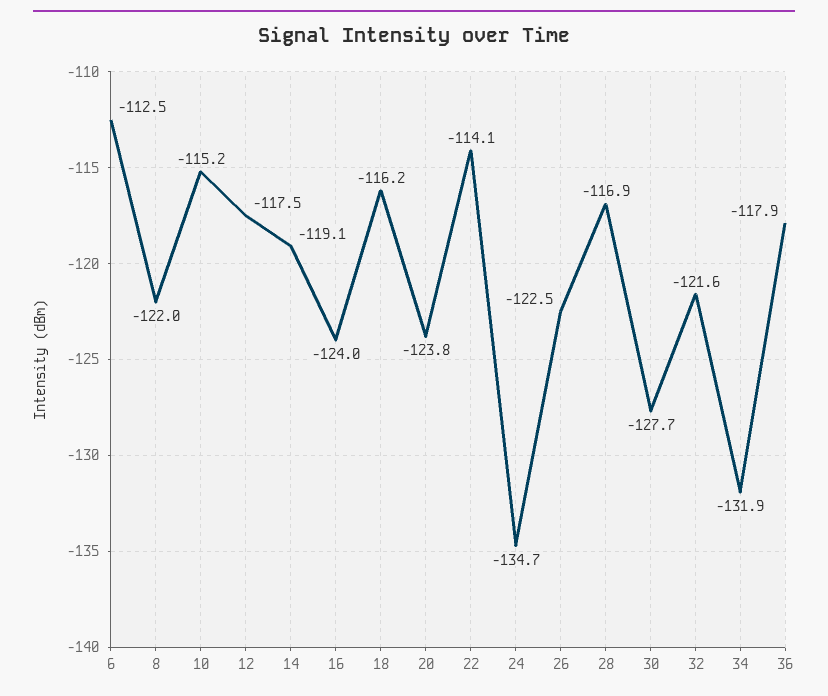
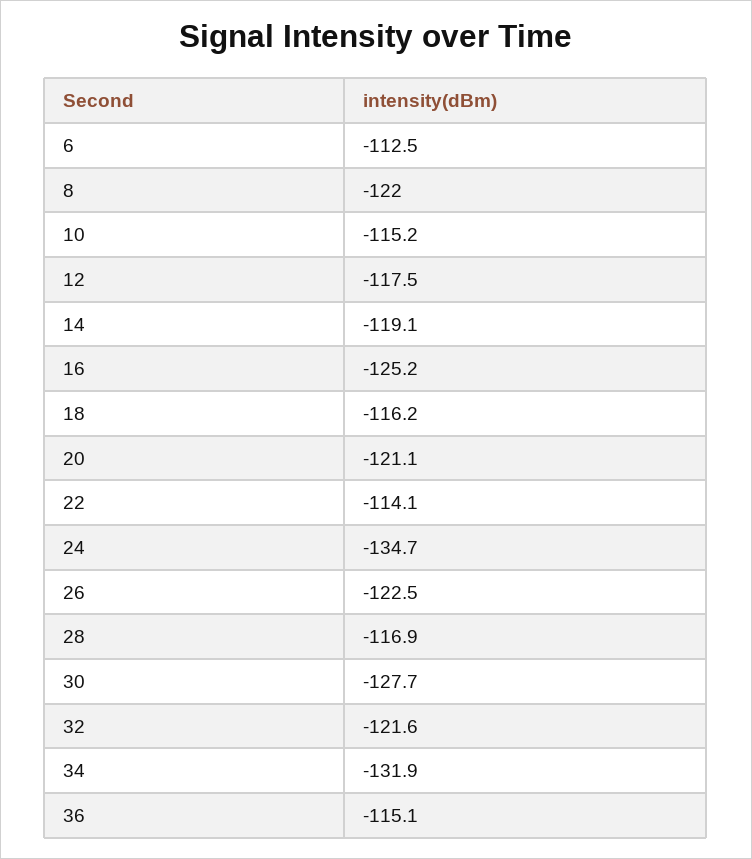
  {
    "6": -112.5,
    "8": -122,
    "10": -115.2,
    "12": -117.5,
    "14": -119.1,
-   "16": -124,
+   "16": -125.2,
    "18": -116.2,
-   "20": -123.8,
+   "20": -121.1,
    "22": -114.1,
    "24": -134.7,
    "26": -122.5,
    "28": -116.9,
    "30": -127.7,
    "32": -121.6,
    "34": -131.9,
-   "36": -117.9
+   "36": -115.1
  }

